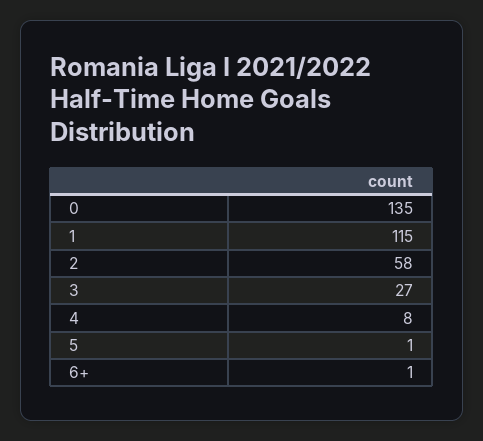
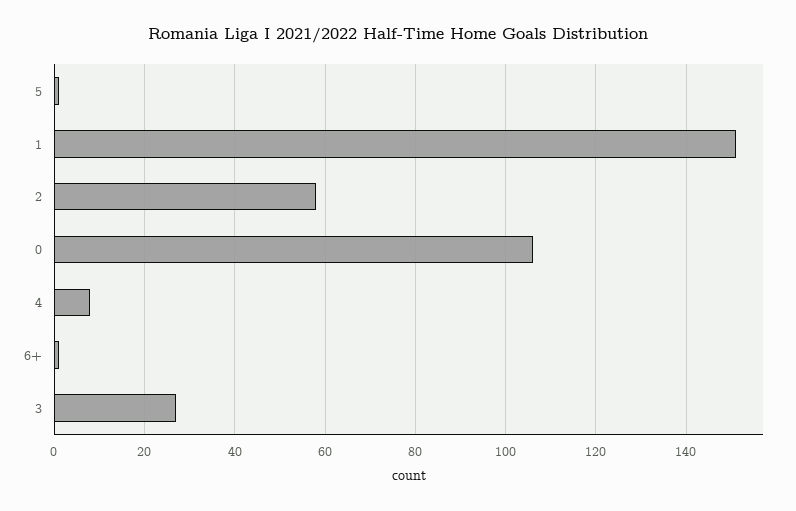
  {
-   "0": 135,
+   "0": 105,
-   "1": 115,
+   "1": 150,
    "2": 58,
    "3": 27,
    "4": 8,
    "5": 1,
    "6+": 1
  }

